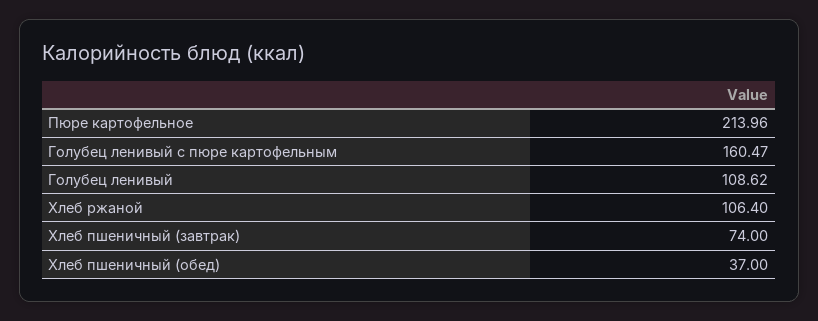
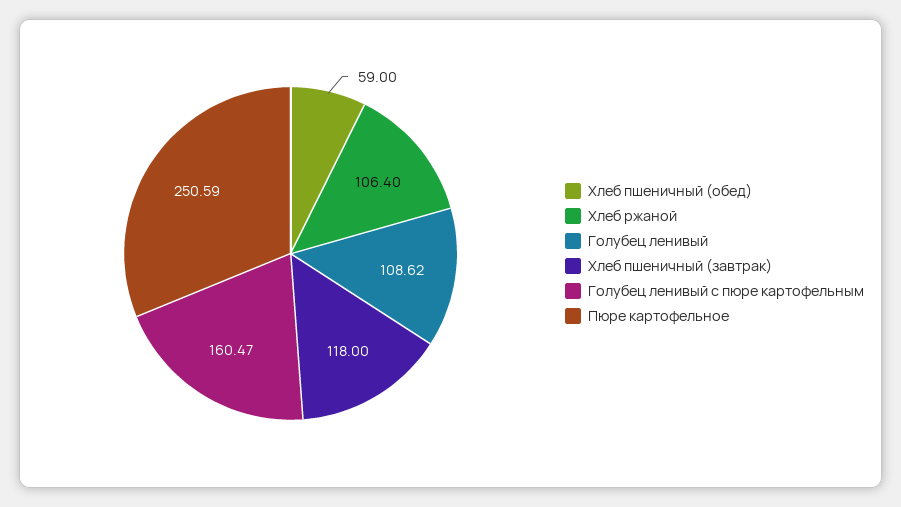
  {
-   "Пюре картофельное": 213.96,
+   "Пюре картофельное": 250.59,
    "Голубец ленивый с пюре картофельным": 160.47,
    "Голубец ленивый": 108.62,
    "Хлеб ржаной": 106.4,
-   "Хлеб пшеничный (завтрак)": 74,
+   "Хлеб пшеничный (завтрак)": 118,
-   "Хлеб пшеничный (обед)": 37
+   "Хлеб пшеничный (обед)": 59
  }

